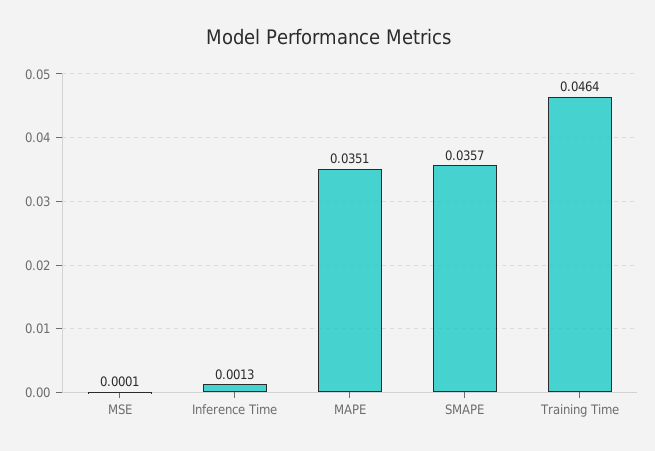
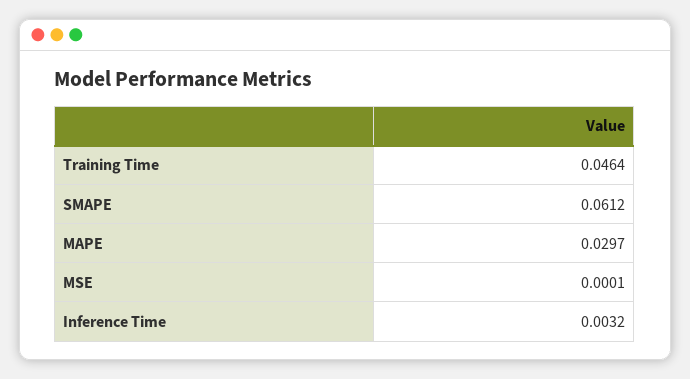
  {
    "MSE": 0.0001,
-   "Inference Time": 0.0013,
+   "Inference Time": 0.0032,
-   "MAPE": 0.0351,
+   "MAPE": 0.0297,
-   "SMAPE": 0.0357,
+   "SMAPE": 0.0612,
    "Training Time": 0.0464
  }

